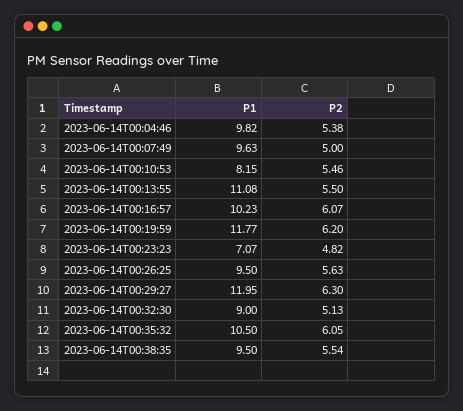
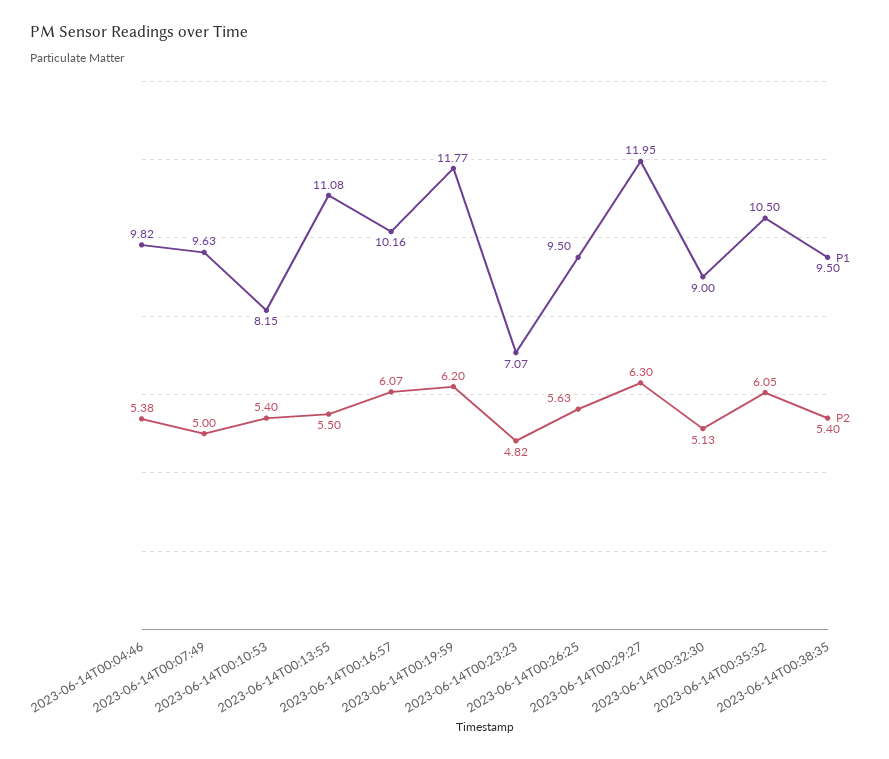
  {
    "P1": {
      "2023-06-14T00:04:46": 9.82,
      "2023-06-14T00:07:49": 9.63,
      "2023-06-14T00:10:53": 8.15,
      "2023-06-14T00:13:55": 11.08,
-     "2023-06-14T00:16:57": 10.23,
+     "2023-06-14T00:16:57": 10.16,
      "2023-06-14T00:19:59": 11.77,
      "2023-06-14T00:23:23": 7.07,
      "2023-06-14T00:26:25": 9.5,
      "2023-06-14T00:29:27": 11.95,
      "2023-06-14T00:32:30": 9,
      "2023-06-14T00:35:32": 10.5,
      "2023-06-14T00:38:35": 9.5
    },
    "P2": {
      "2023-06-14T00:04:46": 5.38,
      "2023-06-14T00:07:49": 5,
-     "2023-06-14T00:10:53": 5.46,
+     "2023-06-14T00:10:53": 5.4,
      "2023-06-14T00:13:55": 5.5,
      "2023-06-14T00:16:57": 6.07,
      "2023-06-14T00:19:59": 6.2,
      "2023-06-14T00:23:23": 4.82,
      "2023-06-14T00:26:25": 5.63,
      "2023-06-14T00:29:27": 6.3,
      "2023-06-14T00:32:30": 5.13,
      "2023-06-14T00:35:32": 6.05,
-     "2023-06-14T00:38:35": 5.54
+     "2023-06-14T00:38:35": 5.4
    }
  }

